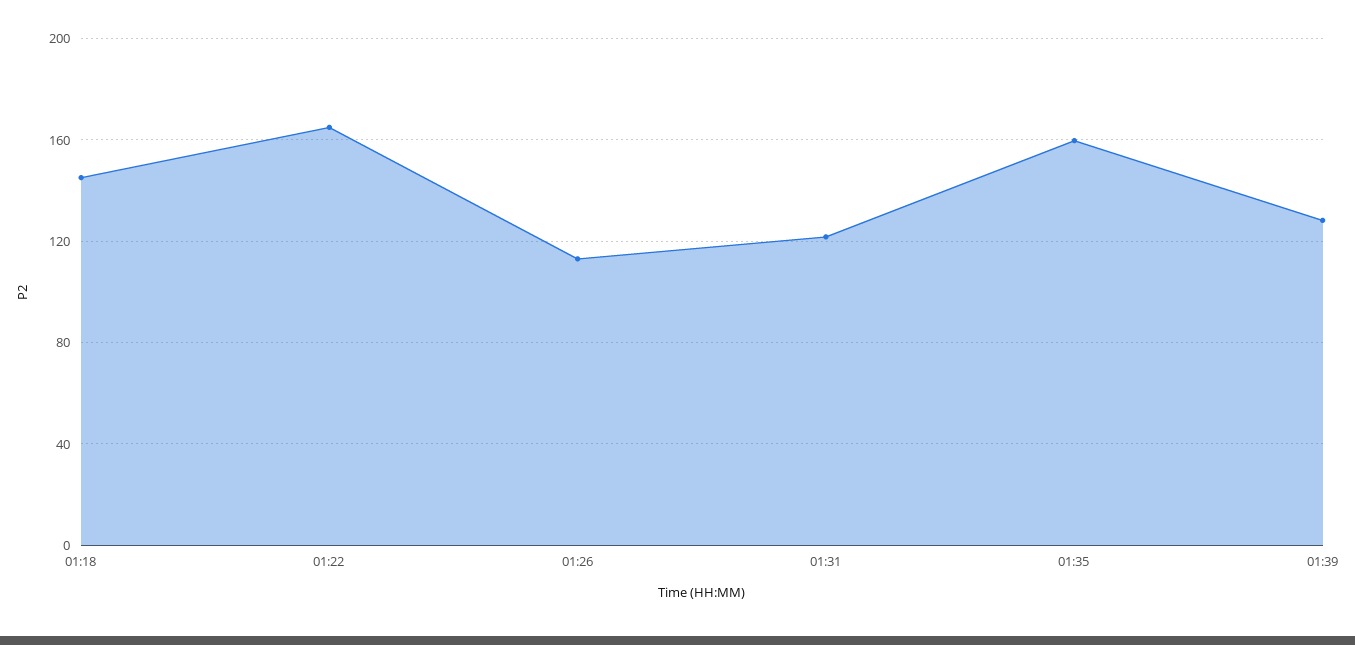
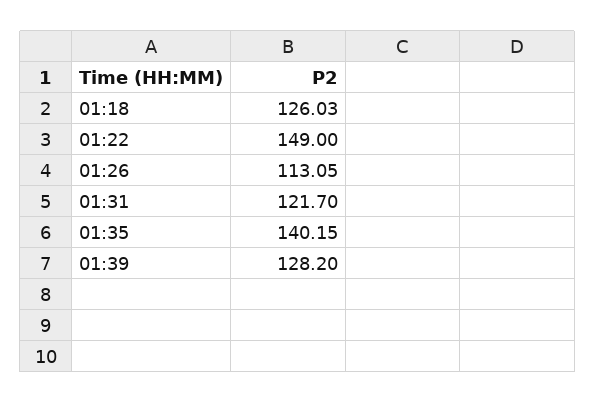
  {
-   "01:18": 145,
+   "01:18": 126.03,
-   "01:22": 165,
+   "01:22": 149,
    "01:26": 113.05,
    "01:31": 121.7,
-   "01:35": 160,
+   "01:35": 140.15,
    "01:39": 128.2
  }

